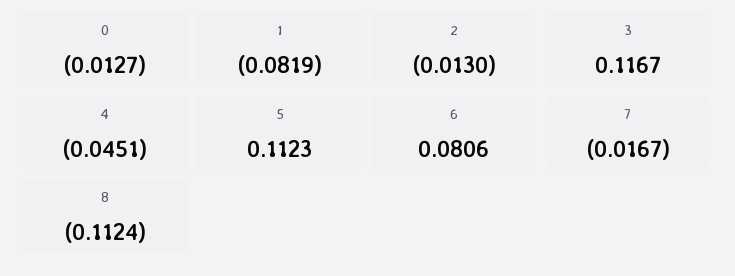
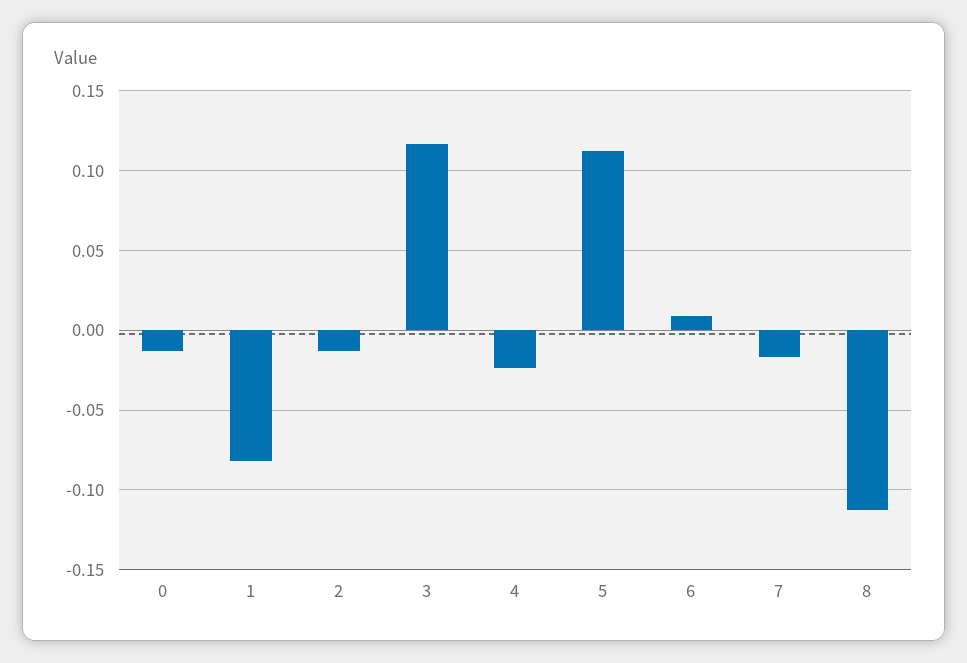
  {
    "0": -0.0127,
    "1": -0.0819,
    "2": -0.013,
    "3": 0.1167,
-   "4": -0.0451,
+   "4": -0.025,
    "5": 0.1123,
-   "6": 0.0806,
+   "6": 0.01,
    "7": -0.0167,
    "8": -0.1124
  }

